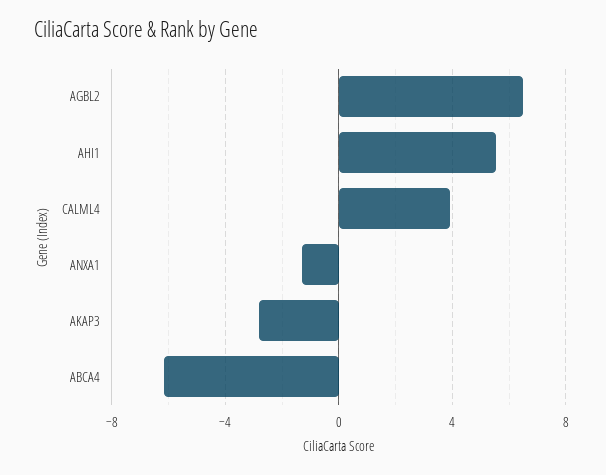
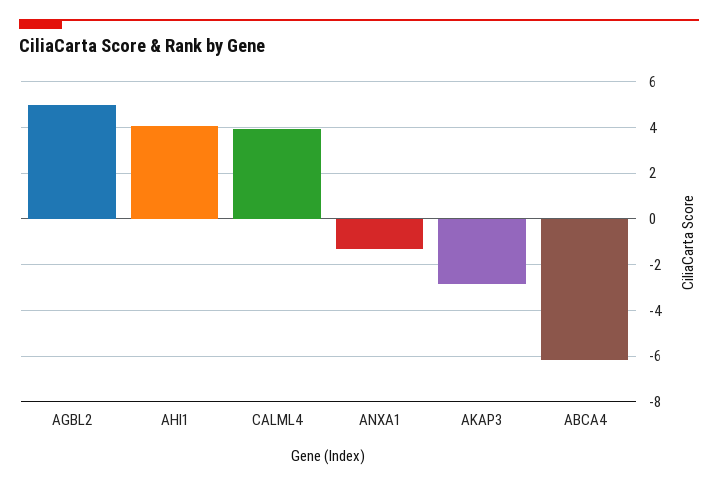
  {
-   "AGBL2": 6.5,
+   "AGBL2": 5,
-   "AHI1": 5.5,
+   "AHI1": 4,
    "CALML4": 4,
    "ANXA1": -1.5,
    "AKAP3": -3,
    "ABCA4": -6
  }

